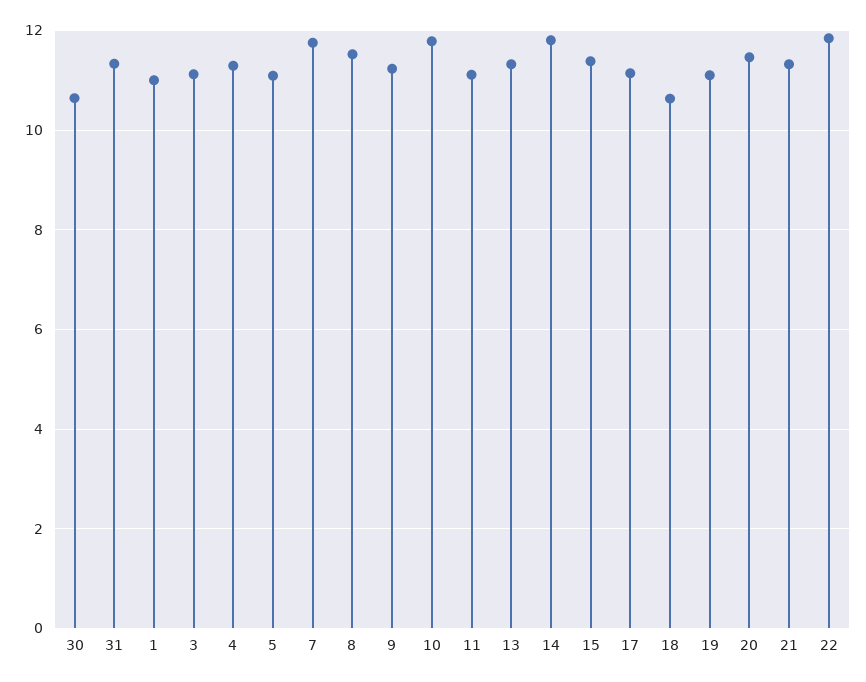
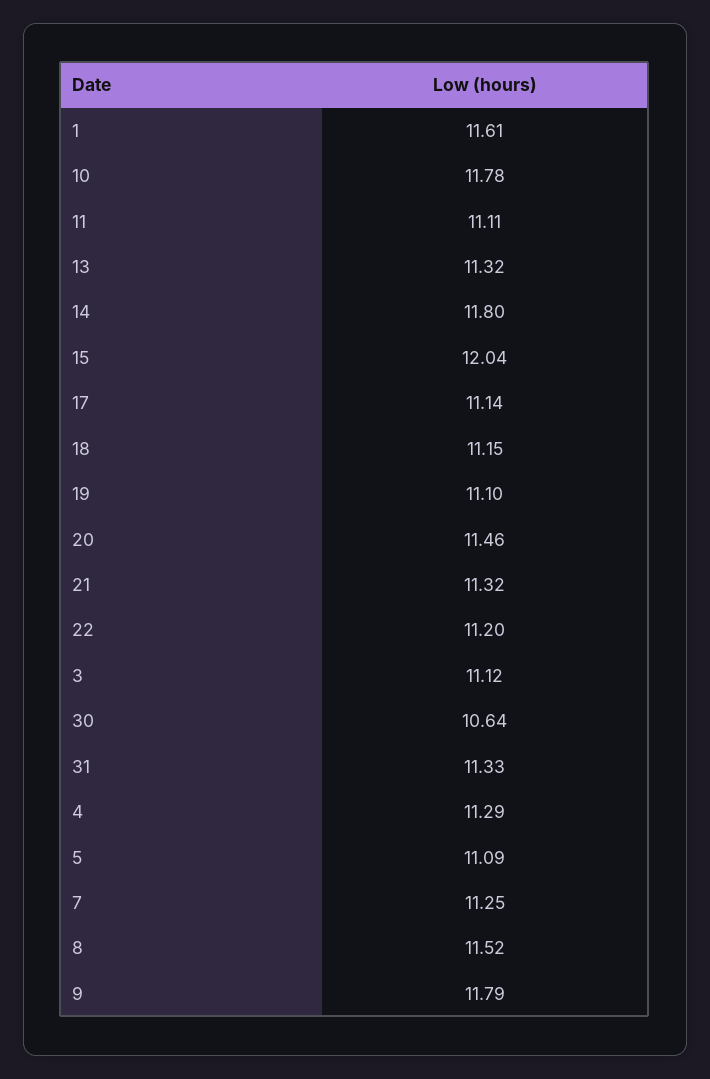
  {
    "30": 10.64,
    "31": 11.33,
-   "1": 11,
+   "1": 11.61,
    "3": 11.12,
    "4": 11.29,
    "5": 11.09,
-   "7": 11.8,
+   "7": 11.25,
    "8": 11.52,
-   "9": 11.2,
+   "9": 11.79,
    "10": 11.78,
    "11": 11.11,
    "13": 11.32,
    "14": 11.8,
-   "15": 11.4,
+   "15": 12.04,
    "17": 11.14,
-   "18": 10.6,
+   "18": 11.15,
    "19": 11.1,
    "20": 11.46,
    "21": 11.32,
-   "22": 11.8
+   "22": 11.2
  }

